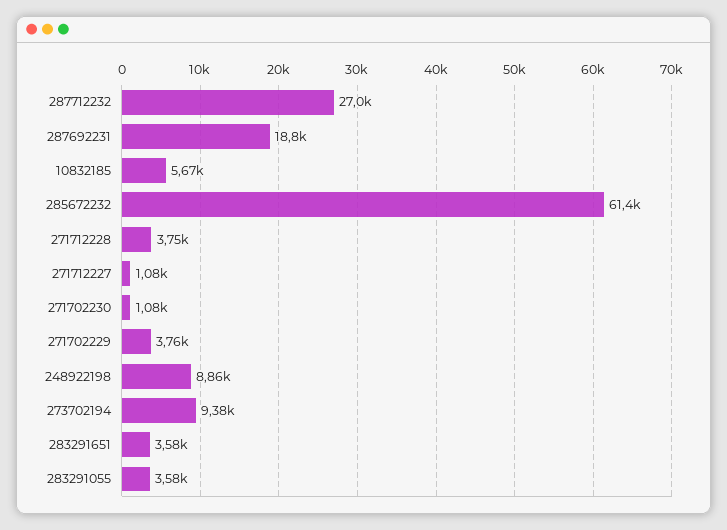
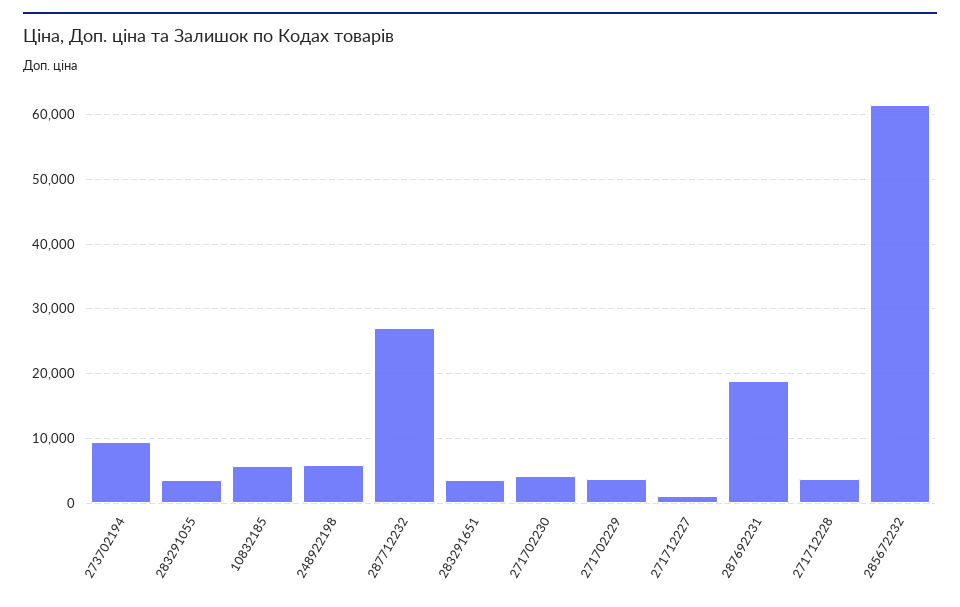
  {
    "287712232": 27000,
    "287692231": 18800,
    "10832185": 5670,
    "285672232": 61400,
    "271712228": 3750,
    "271712227": 1080,
-   "271702230": 1080,
+   "271702230": 4000,
    "271702229": 3760,
-   "248922198": 8860,
+   "248922198": 6000,
    "273702194": 9380,
    "283291651": 3580,
    "283291055": 3580
  }

